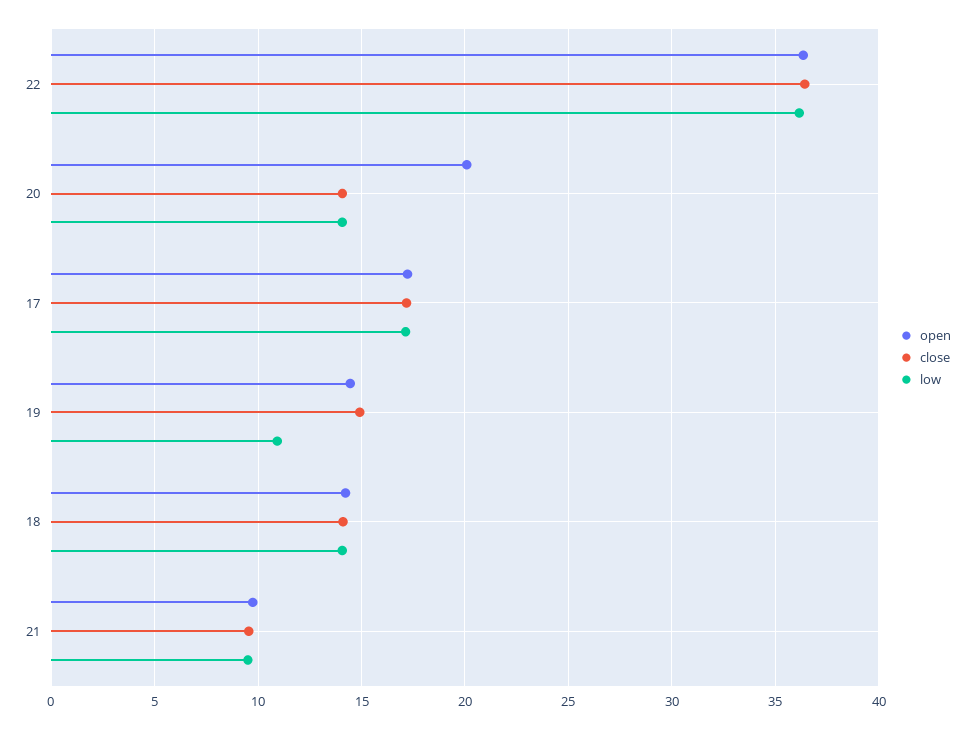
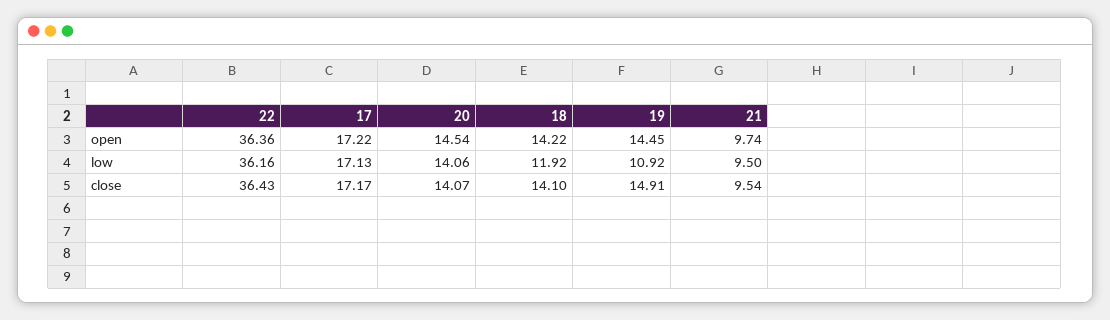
  {
    "open": {
      "22": 36.36,
-     "20": 20,
+     "20": 14.54,
      "17": 17.22,
      "19": 14.45,
      "18": 14.22,
      "21": 9.74
    },
    "close": {
      "22": 36.43,
      "20": 14.07,
      "17": 17.17,
      "19": 14.91,
      "18": 14.1,
      "21": 9.54
    },
    "low": {
      "22": 36.16,
      "20": 14.06,
      "17": 17.13,
      "19": 10.92,
-     "18": 14,
+     "18": 11.92,
      "21": 9.5
    }
  }

